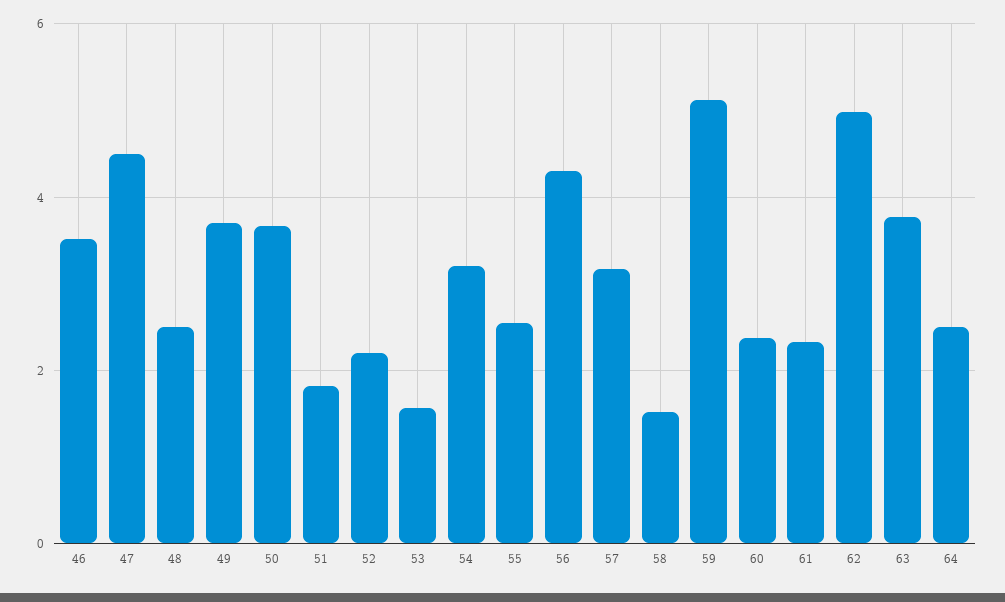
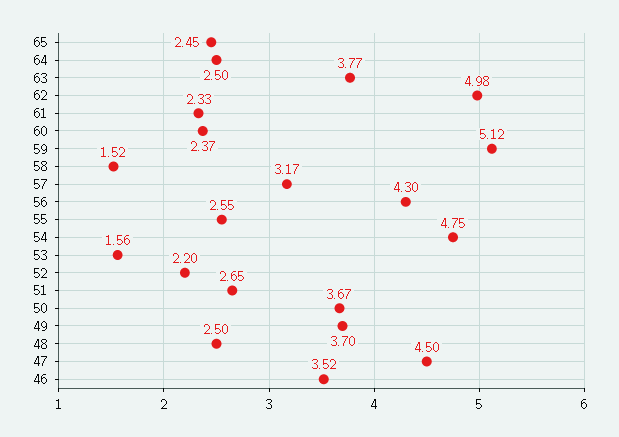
  {
    "46": 3.52,
    "47": 4.5,
    "48": 2.5,
    "49": 3.7,
    "50": 3.67,
-   "51": 1.8,
+   "51": 2.65,
    "52": 2.2,
    "53": 1.56,
-   "54": 3.2,
+   "54": 4.75,
    "55": 2.55,
    "56": 4.3,
    "57": 3.17,
    "58": 1.52,
    "59": 5.12,
    "60": 2.37,
    "61": 2.33,
    "62": 4.98,
    "63": 3.77,
-   "64": 2.5
+   "64": 2.5,
+   "65": 2.45
  }

